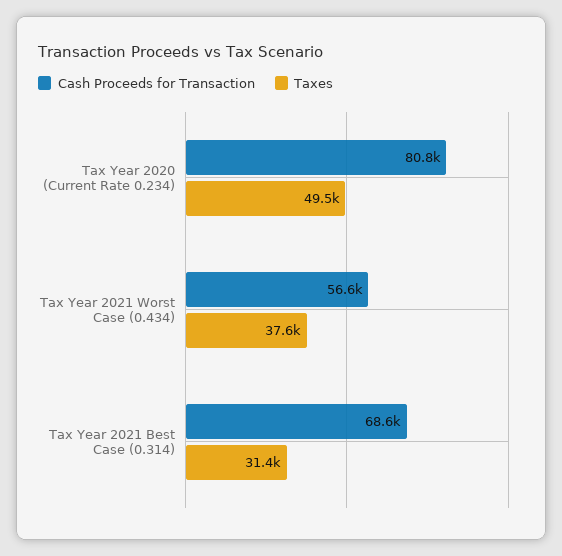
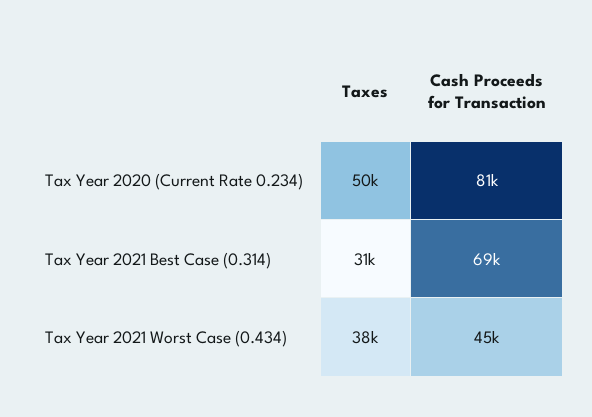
  {
    "Cash Proceeds for Transaction": {
      "Tax Year 2020 (Current Rate 0.234)": 80800,
-     "Tax Year 2021 Worst Case (0.434)": 56600,
+     "Tax Year 2021 Worst Case (0.434)": 45000,
      "Tax Year 2021 Best Case (0.314)": 68600
    },
    "Taxes": {
      "Tax Year 2020 (Current Rate 0.234)": 49500,
      "Tax Year 2021 Worst Case (0.434)": 37600,
      "Tax Year 2021 Best Case (0.314)": 31400
    }
  }

